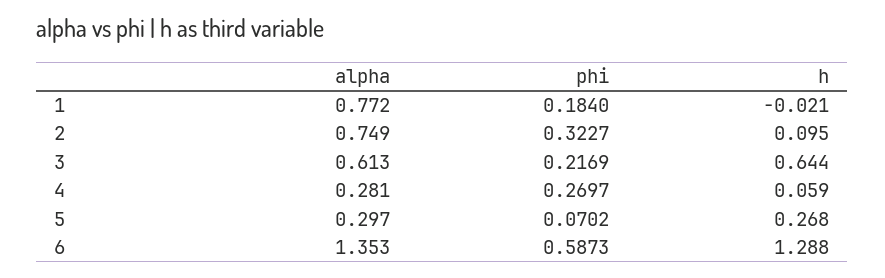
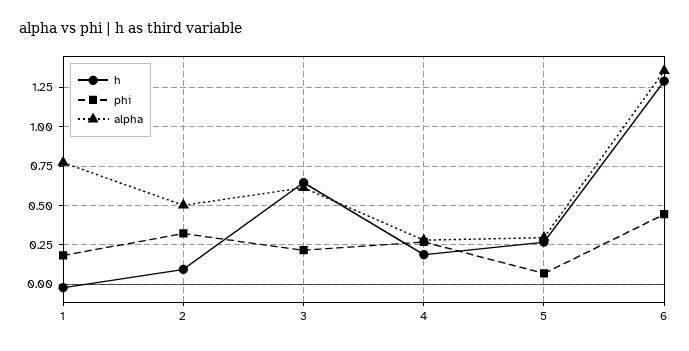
  {
    "alpha": {
      "1": 0.772,
-     "2": 0.749,
+     "2": 0.5,
      "3": 0.613,
      "4": 0.281,
      "5": 0.297,
      "6": 1.353
    },
    "phi": {
      "1": 0.184,
      "2": 0.3227,
      "3": 0.2169,
      "4": 0.2697,
      "5": 0.0702,
-     "6": 0.5873
+     "6": 0.45
    },
    "h": {
      "1": -0.021,
      "2": 0.095,
      "3": 0.644,
-     "4": 0.059,
+     "4": 0.2,
      "5": 0.268,
      "6": 1.288
    }
  }

